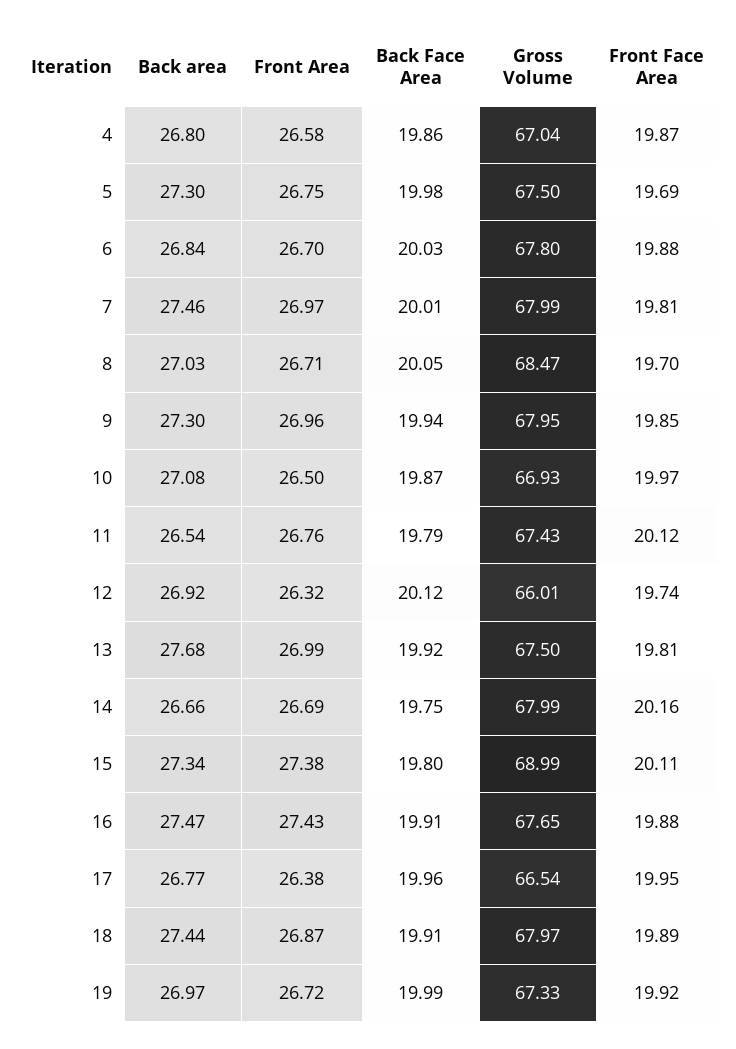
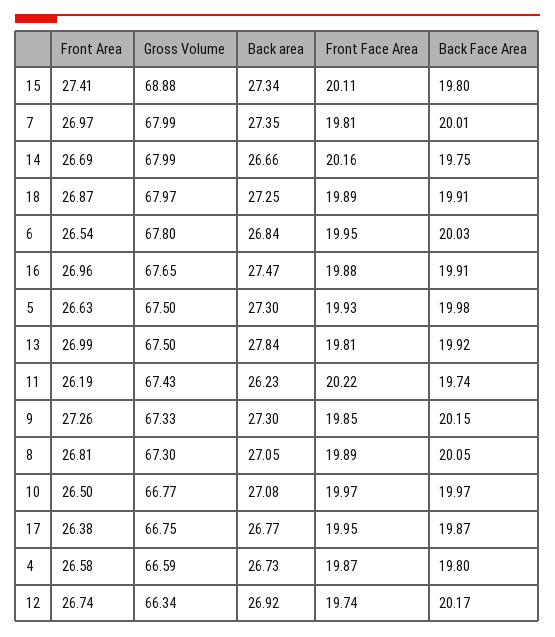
  {
    "Back area": {
-     "4": 26.8,
+     "4": 26.73,
      "5": 27.3,
      "6": 26.84,
-     "7": 27.46,
+     "7": 27.35,
-     "8": 27.03,
+     "8": 27.05,
      "9": 27.3,
      "10": 27.08,
-     "11": 26.54,
+     "11": 26.23,
      "12": 26.92,
-     "13": 27.68,
+     "13": 27.84,
      "14": 26.66,
      "15": 27.34,
      "16": 27.47,
      "17": 26.77,
-     "18": 27.44,
+     "18": 27.25
-     "19": 26.97
    },
    "Front Area": {
      "4": 26.58,
-     "5": 26.75,
+     "5": 26.63,
-     "6": 26.7,
+     "6": 26.54,
      "7": 26.97,
-     "8": 26.71,
+     "8": 26.81,
-     "9": 26.96,
+     "9": 27.26,
      "10": 26.5,
-     "11": 26.76,
+     "11": 26.19,
-     "12": 26.32,
+     "12": 26.74,
      "13": 26.99,
      "14": 26.69,
-     "15": 27.38,
+     "15": 27.41,
-     "16": 27.43,
+     "16": 26.96,
      "17": 26.38,
-     "18": 26.87,
+     "18": 26.87
-     "19": 26.72
    },
    "Back Face Area": {
-     "4": 19.86,
+     "4": 19.8,
      "5": 19.98,
      "6": 20.03,
      "7": 20.01,
      "8": 20.05,
-     "9": 19.94,
+     "9": 20.15,
-     "10": 19.87,
+     "10": 19.97,
-     "11": 19.79,
+     "11": 19.74,
-     "12": 20.12,
+     "12": 20.17,
      "13": 19.92,
      "14": 19.75,
      "15": 19.8,
      "16": 19.91,
-     "17": 19.96,
+     "17": 19.87,
-     "18": 19.91,
+     "18": 19.91
-     "19": 19.99
    },
    "Gross Volume": {
-     "4": 67.04,
+     "4": 66.59,
      "5": 67.5,
      "6": 67.8,
      "7": 67.99,
-     "8": 68.47,
+     "8": 67.3,
-     "9": 67.95,
+     "9": 67.33,
-     "10": 66.93,
+     "10": 66.77,
      "11": 67.43,
-     "12": 66.01,
+     "12": 66.34,
      "13": 67.5,
      "14": 67.99,
-     "15": 68.99,
+     "15": 68.88,
      "16": 67.65,
-     "17": 66.54,
+     "17": 66.75,
-     "18": 67.97,
+     "18": 67.97
-     "19": 67.33
    },
    "Front Face Area": {
      "4": 19.87,
-     "5": 19.69,
+     "5": 19.93,
-     "6": 19.88,
+     "6": 19.95,
      "7": 19.81,
-     "8": 19.7,
+     "8": 19.89,
      "9": 19.85,
      "10": 19.97,
-     "11": 20.12,
+     "11": 20.22,
      "12": 19.74,
      "13": 19.81,
      "14": 20.16,
      "15": 20.11,
      "16": 19.88,
      "17": 19.95,
-     "18": 19.89,
+     "18": 19.89
-     "19": 19.92
    }
  }

